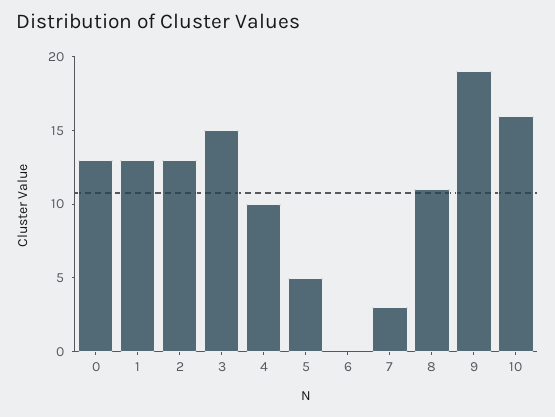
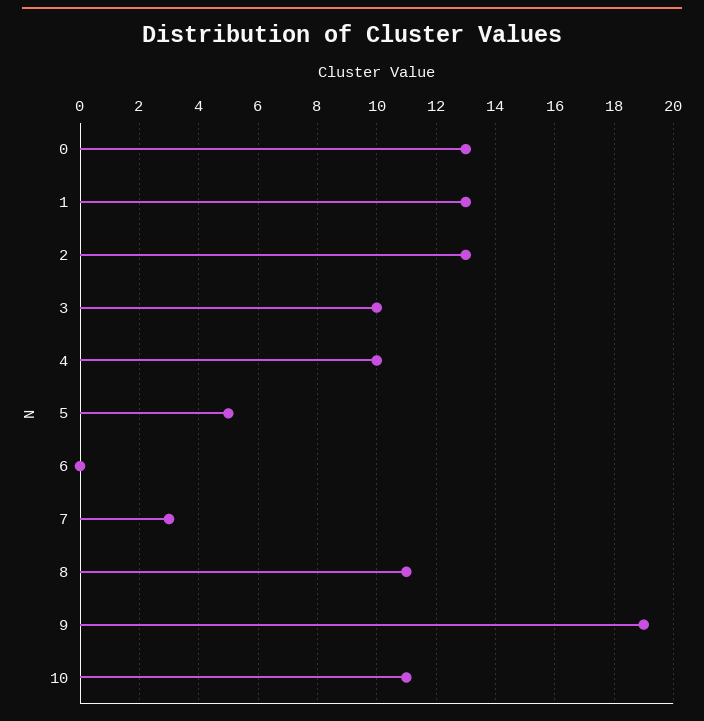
  {
    "0": 13,
    "1": 13,
    "2": 13,
-   "3": 15,
+   "3": 10,
    "4": 10,
    "5": 5,
    "6": 0,
    "7": 3,
    "8": 11,
    "9": 19,
-   "10": 16
+   "10": 11
  }

